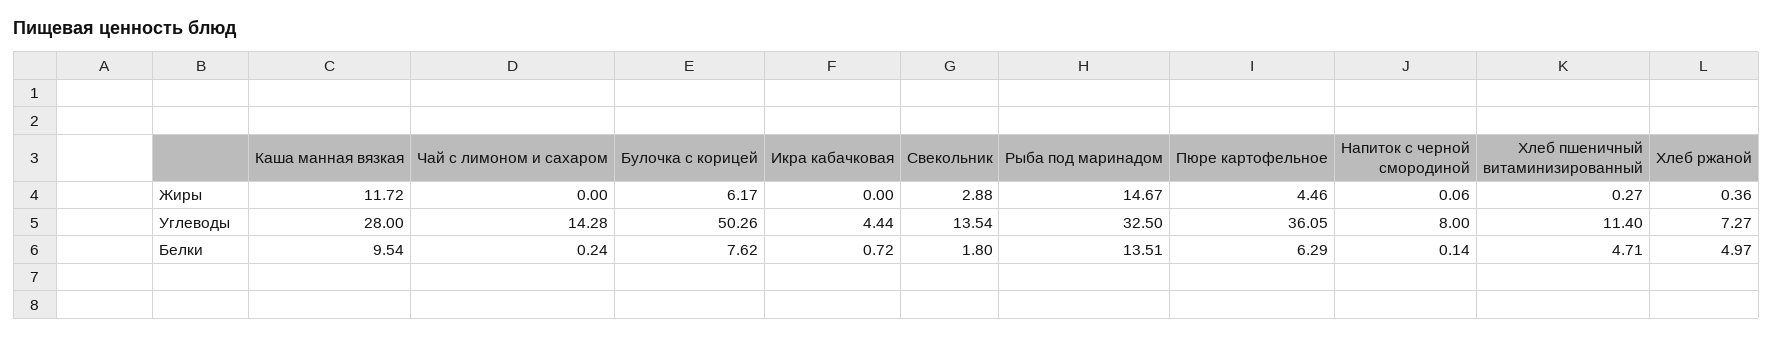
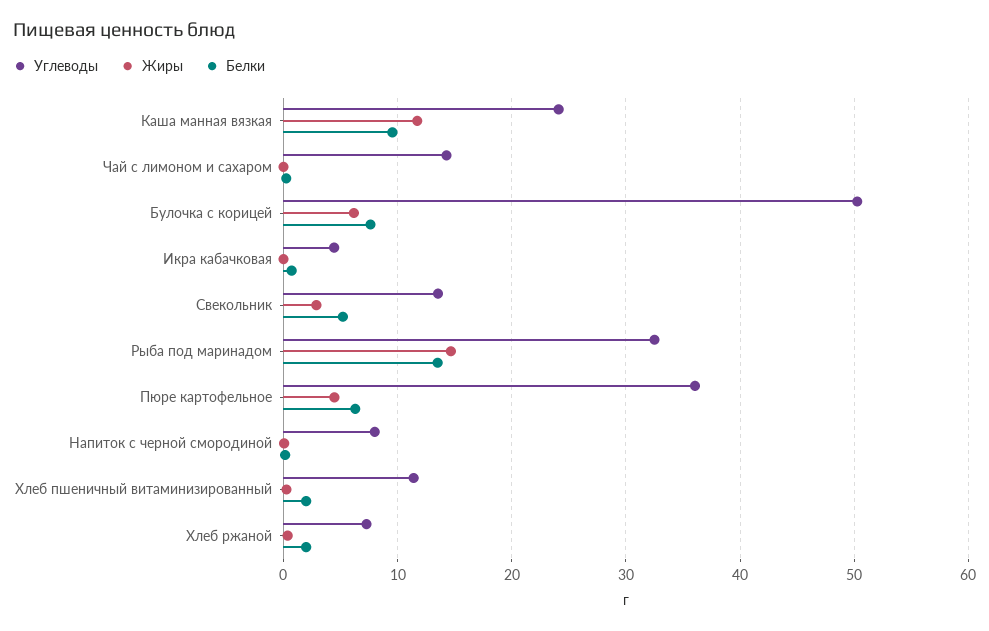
  {
    "Жиры": {
      "Каша манная вязкая": 11.72,
      "Чай с лимоном и сахаром": 0,
      "Булочка с корицей": 6.17,
      "Икра кабачковая": 0,
      "Свекольник": 2.88,
      "Рыба под маринадом": 14.67,
      "Пюре картофельное": 4.46,
      "Напиток с черной смородиной": 0.06,
      "Хлеб пшеничный витаминизированный": 0.27,
      "Хлеб ржаной": 0.36
    },
    "Углеводы": {
-     "Каша манная вязкая": 28,
+     "Каша манная вязкая": 24,
      "Чай с лимоном и сахаром": 14.28,
      "Булочка с корицей": 50.26,
      "Икра кабачковая": 4.44,
      "Свекольник": 13.54,
      "Рыба под маринадом": 32.5,
      "Пюре картофельное": 36.05,
      "Напиток с черной смородиной": 8,
      "Хлеб пшеничный витаминизированный": 11.4,
      "Хлеб ржаной": 7.27
    },
    "Белки": {
      "Каша манная вязкая": 9.54,
      "Чай с лимоном и сахаром": 0.24,
      "Булочка с корицей": 7.62,
      "Икра кабачковая": 0.72,
-     "Свекольник": 1.8,
+     "Свекольник": 5,
      "Рыба под маринадом": 13.51,
      "Пюре картофельное": 6.29,
      "Напиток с черной смородиной": 0.14,
-     "Хлеб пшеничный витаминизированный": 4.71,
+     "Хлеб пшеничный витаминизированный": 2,
-     "Хлеб ржаной": 4.97
+     "Хлеб ржаной": 2
    }
  }

